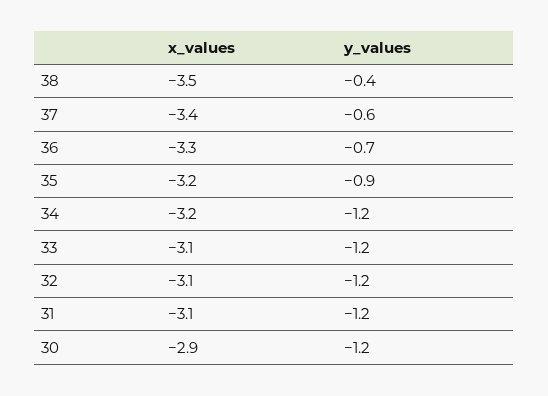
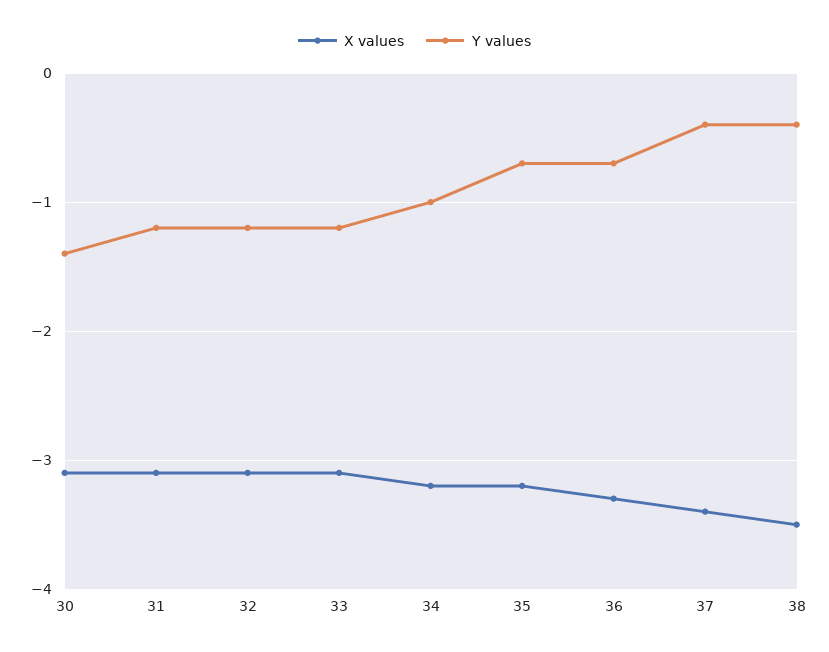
  {
    "x_values": {
      "38": -3.5,
      "37": -3.4,
      "36": -3.3,
      "35": -3.2,
      "34": -3.2,
      "33": -3.1,
      "32": -3.1,
      "31": -3.1,
-     "30": -2.9
+     "30": -3.1
    },
    "y_values": {
      "38": -0.4,
-     "37": -0.6,
+     "37": -0.4,
      "36": -0.7,
-     "35": -0.9,
+     "35": -0.7,
-     "34": -1.2,
+     "34": -1,
      "33": -1.2,
      "32": -1.2,
      "31": -1.2,
-     "30": -1.2
+     "30": -1.4
    }
  }

